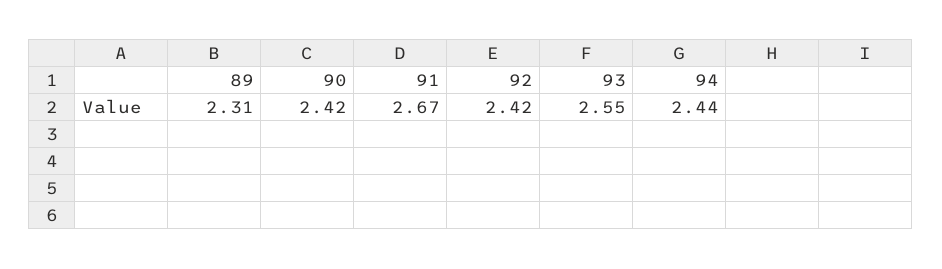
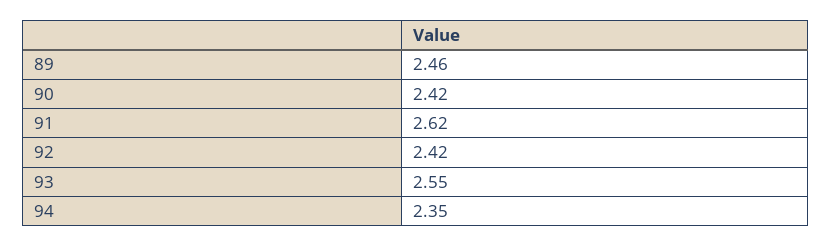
  {
-   "89": 2.31,
+   "89": 2.46,
    "90": 2.42,
-   "91": 2.67,
+   "91": 2.62,
    "92": 2.42,
    "93": 2.55,
-   "94": 2.44
+   "94": 2.35
  }

